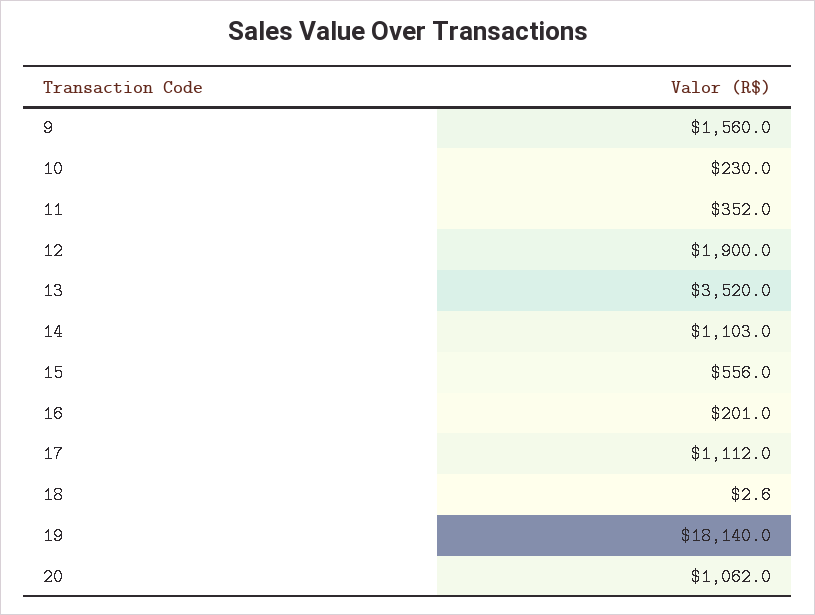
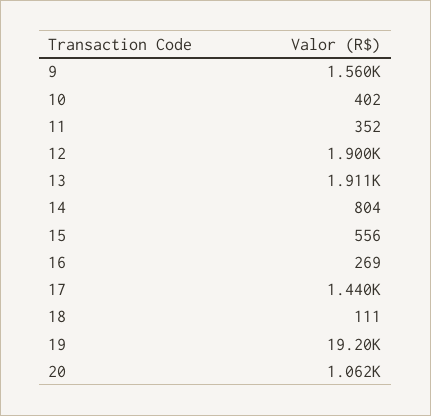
  {
    "9": 1560,
-   "10": 230,
+   "10": 402,
    "11": 352,
    "12": 1900,
-   "13": 3520,
+   "13": 1911,
-   "14": 1103,
+   "14": 804,
    "15": 556,
-   "16": 201,
+   "16": 269,
-   "17": 1112,
+   "17": 1440,
-   "18": 2.6,
+   "18": 111,
-   "19": 18140,
+   "19": 19200,
    "20": 1062
  }

